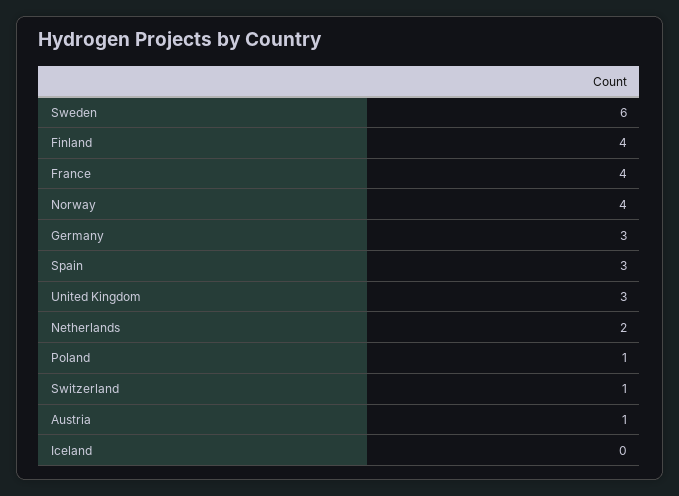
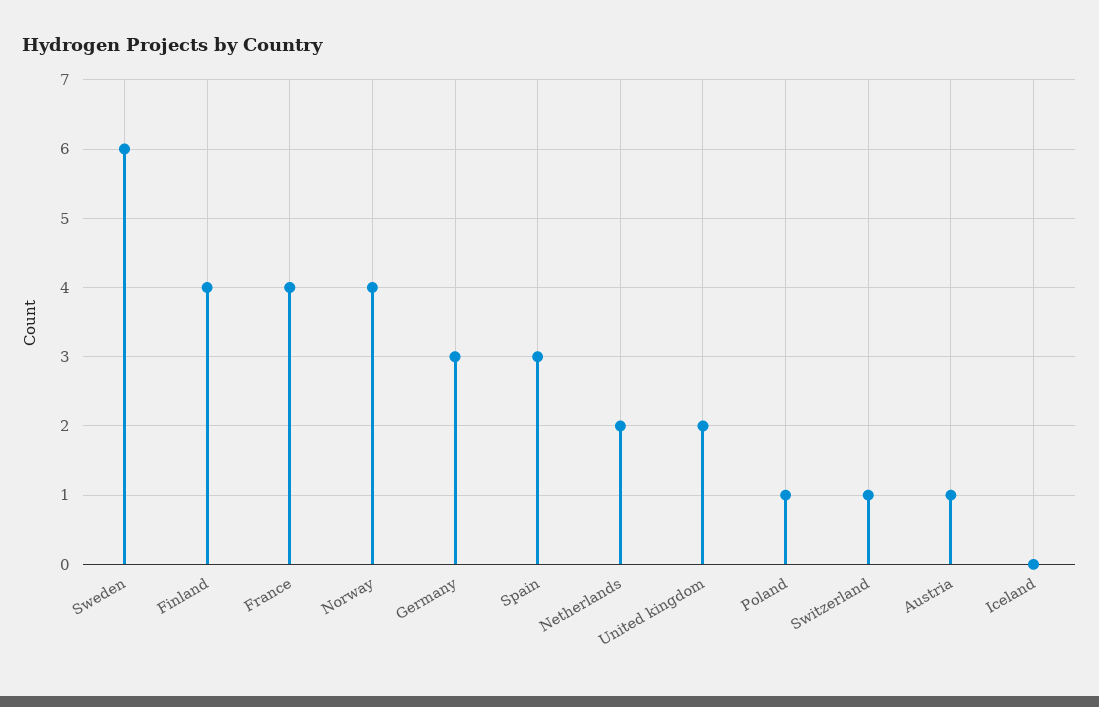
  {
    "Sweden": 6,
    "Finland": 4,
    "France": 4,
    "Norway": 4,
    "Germany": 3,
    "Spain": 3,
-   "United Kingdom": 3,
+   "United Kingdom": 2,
    "Netherlands": 2,
    "Poland": 1,
    "Switzerland": 1,
    "Austria": 1,
    "Iceland": 0
  }

